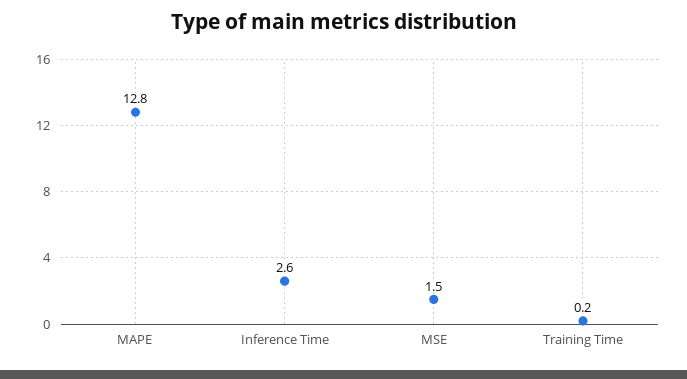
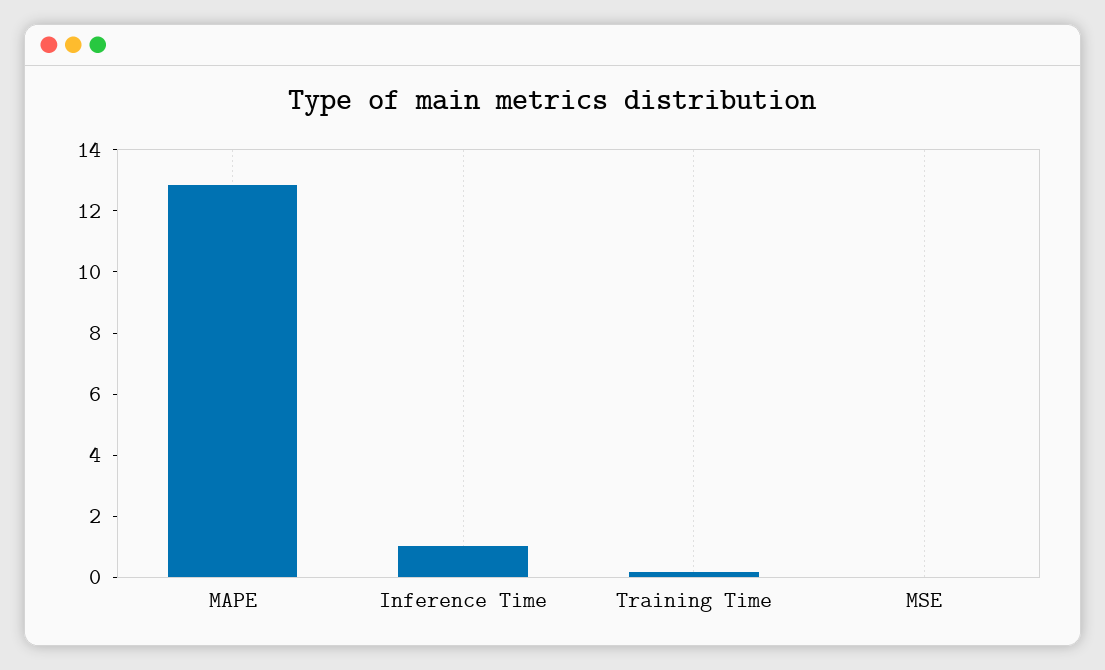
  {
    "MAPE": 12.8,
-   "Inference Time": 2.6,
+   "Inference Time": 1,
-   "MSE": 1.5,
+   "MSE": 0,
    "Training Time": 0.2
  }

